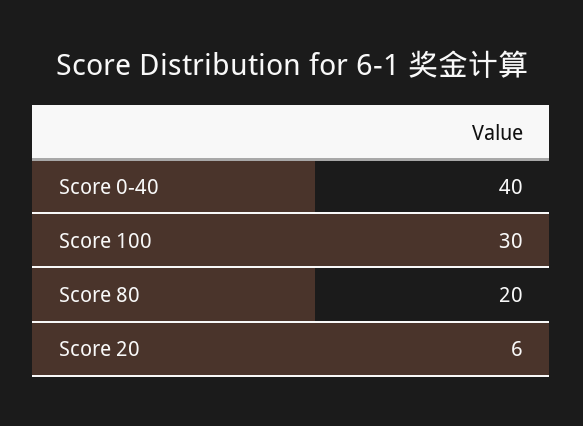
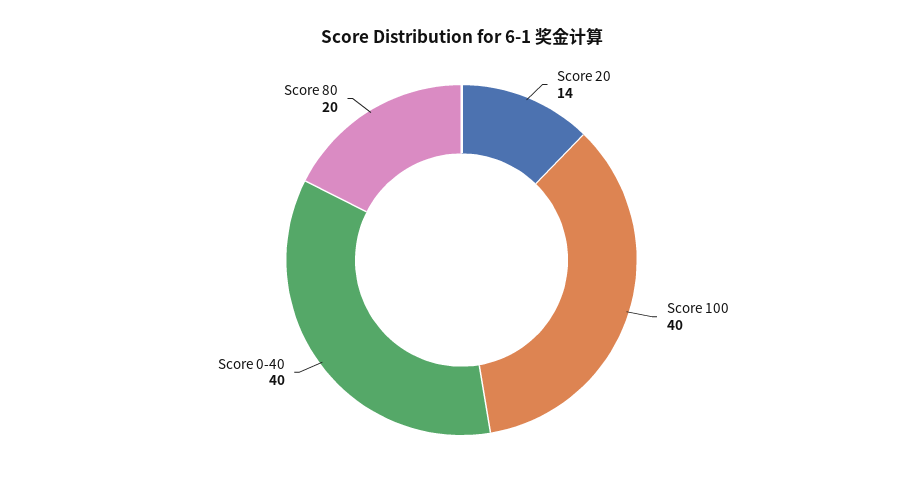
  {
    "Score 0-40": 40,
-   "Score 100": 30,
+   "Score 100": 40,
    "Score 80": 20,
-   "Score 20": 6
+   "Score 20": 14
  }

